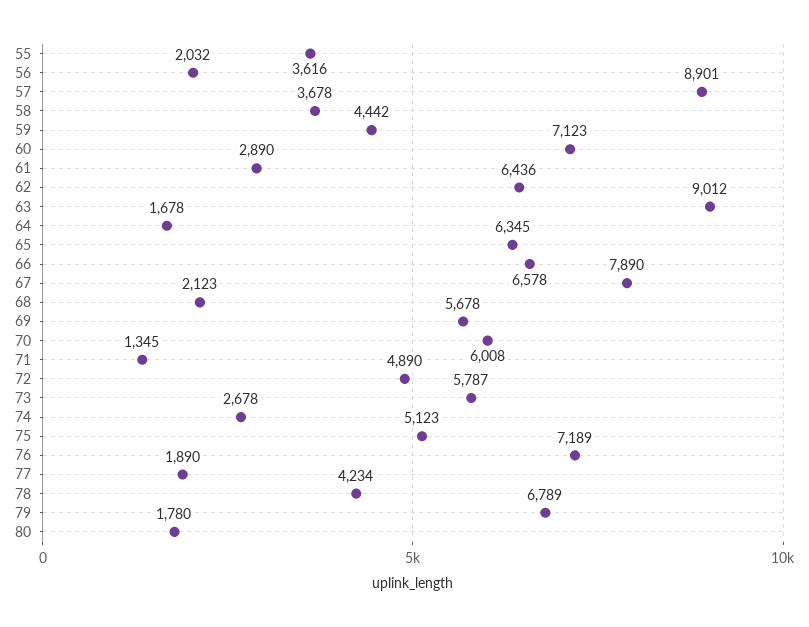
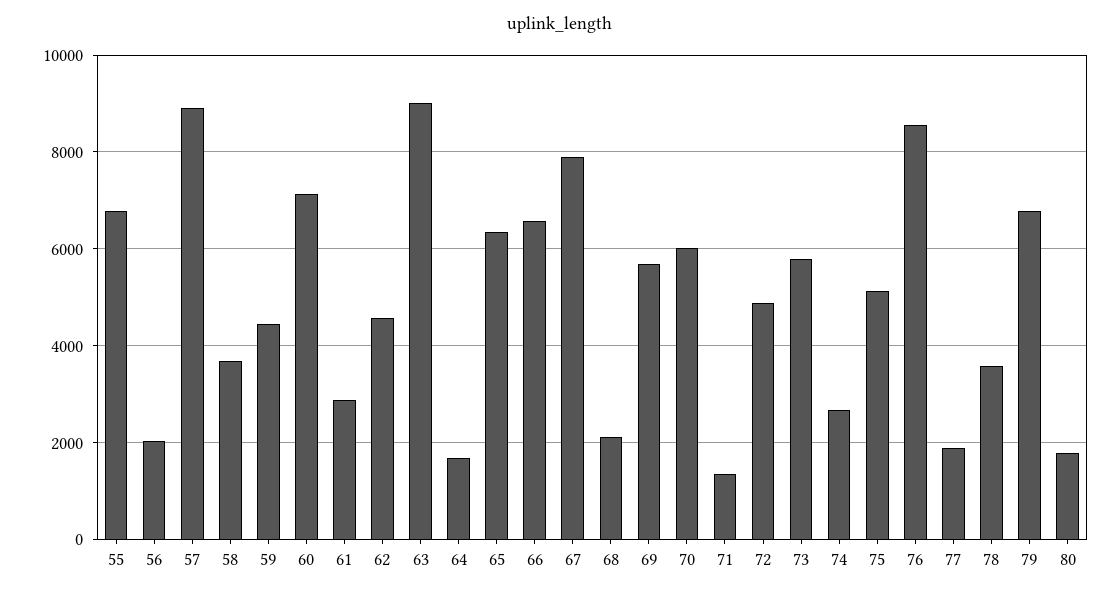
  {
-   "55": 3616,
+   "55": 6800,
    "56": 2032,
    "57": 8901,
    "58": 3678,
    "59": 4442,
    "60": 7123,
    "61": 2890,
-   "62": 6436,
+   "62": 4600,
    "63": 9012,
    "64": 1678,
    "65": 6345,
    "66": 6578,
    "67": 7890,
    "68": 2123,
    "69": 5678,
    "70": 6008,
    "71": 1345,
    "72": 4890,
    "73": 5787,
    "74": 2678,
    "75": 5123,
-   "76": 7189,
+   "76": 8600,
    "77": 1890,
-   "78": 4234,
+   "78": 3600,
    "79": 6789,
    "80": 1780
  }

